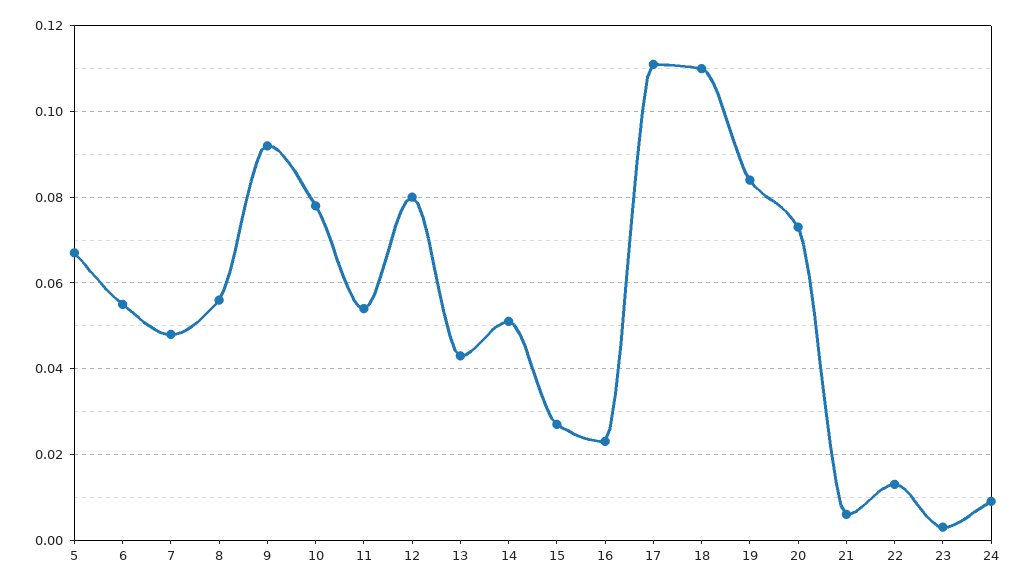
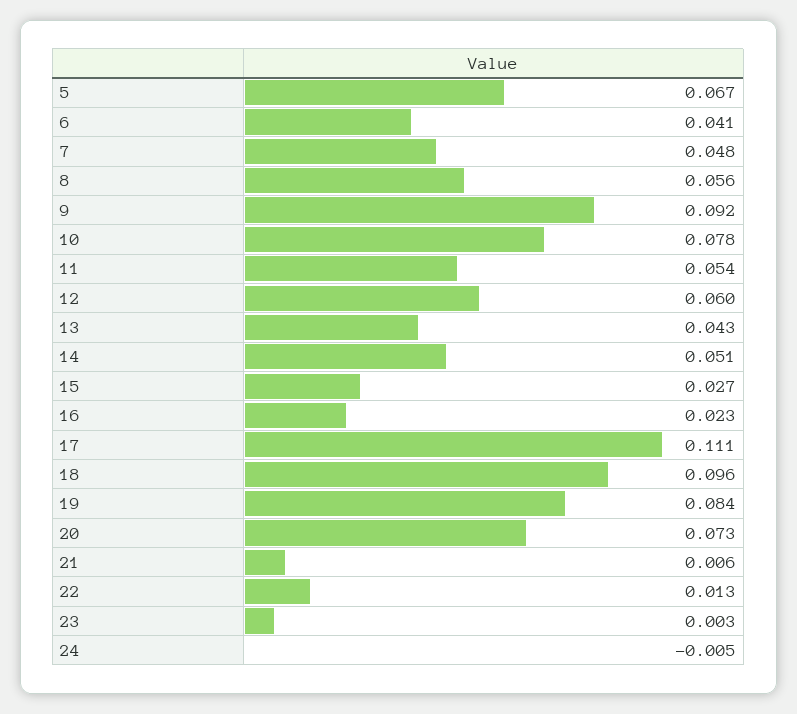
  {
    "5": 0.067,
-   "6": 0.055,
+   "6": 0.041,
    "7": 0.048,
    "8": 0.056,
    "9": 0.092,
    "10": 0.078,
    "11": 0.054,
-   "12": 0.08,
+   "12": 0.06,
    "13": 0.043,
    "14": 0.051,
    "15": 0.027,
    "16": 0.023,
    "17": 0.111,
-   "18": 0.11,
+   "18": 0.096,
    "19": 0.084,
    "20": 0.073,
    "21": 0.006,
    "22": 0.013,
    "23": 0.003,
-   "24": 0.01
+   "24": -0.005
  }

